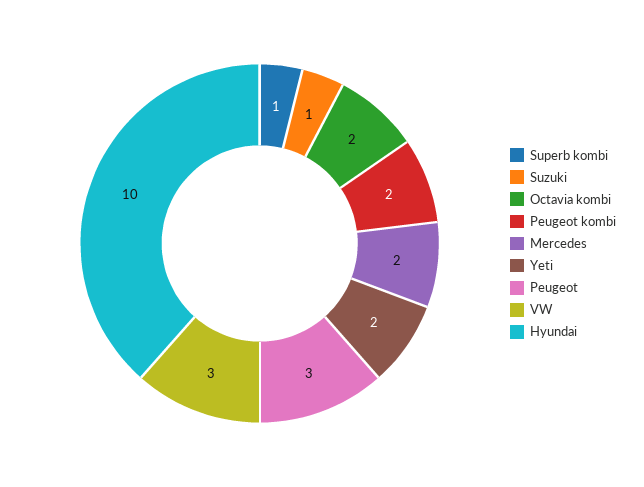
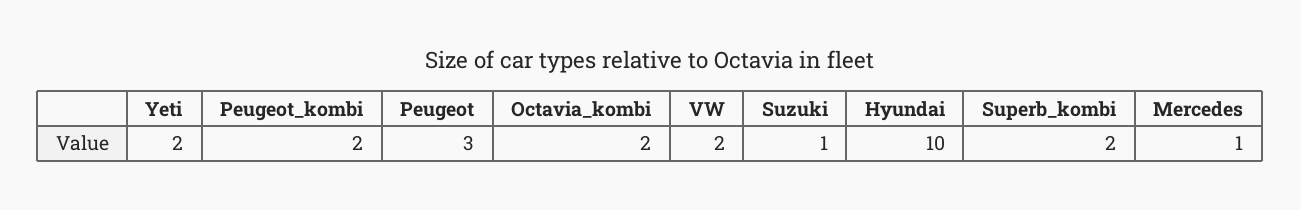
  {
-   "Superb kombi": 1,
+   "Superb kombi": 2,
    "Suzuki": 1,
    "Octavia kombi": 2,
    "Peugeot kombi": 2,
-   "Mercedes": 2,
+   "Mercedes": 1,
    "Yeti": 2,
    "Peugeot": 3,
-   "VW": 3,
+   "VW": 2,
    "Hyundai": 10
  }

